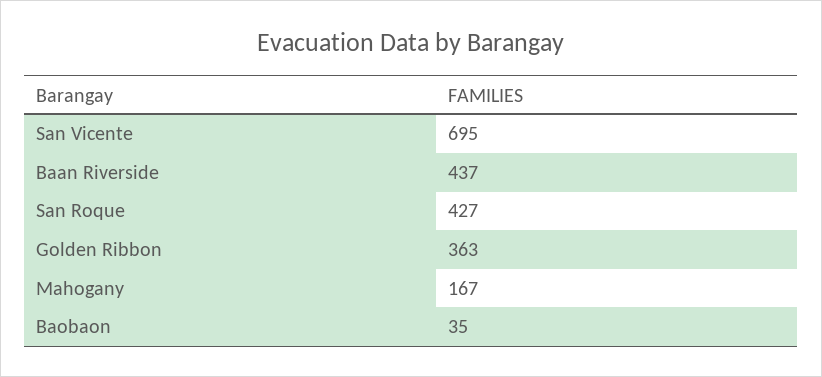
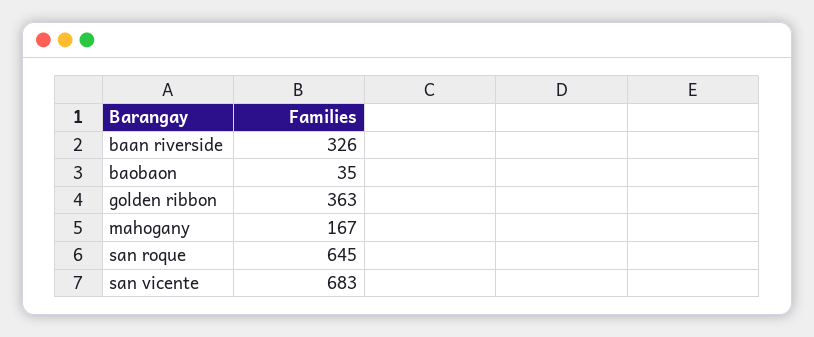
  {
-   "San Vicente": 695,
+   "San Vicente": 683,
-   "Baan Riverside": 437,
+   "Baan Riverside": 326,
-   "San Roque": 427,
+   "San Roque": 645,
    "Golden Ribbon": 363,
    "Mahogany": 167,
    "Baobaon": 35
  }

